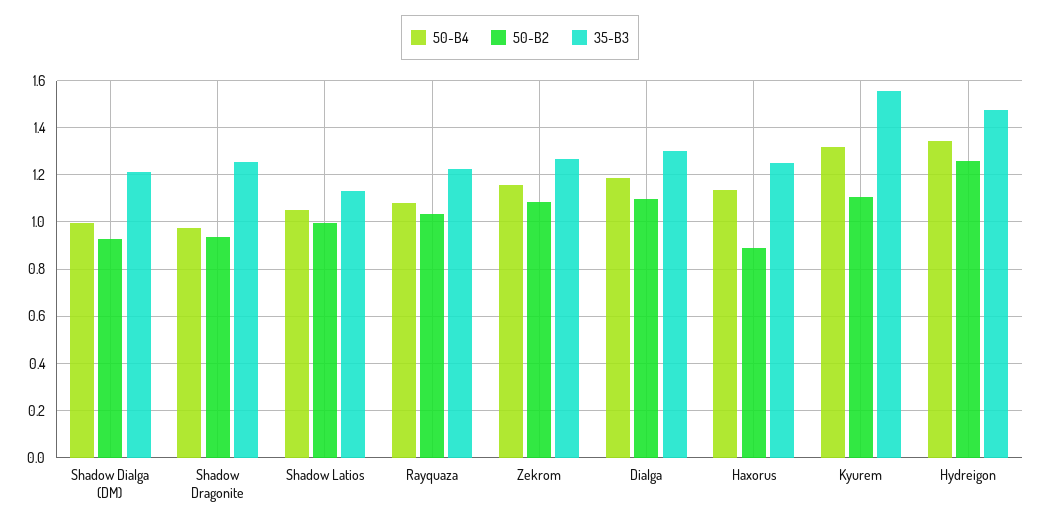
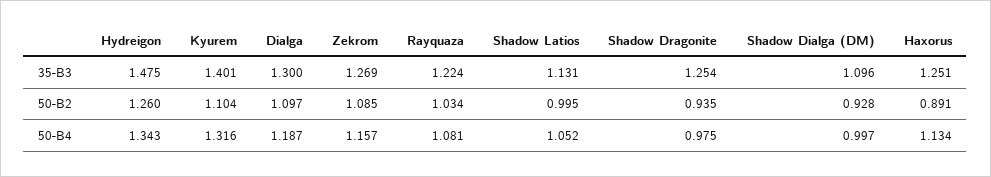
  {
    "50-B4": {
      "Shadow Dialga (DM)": 0.997,
      "Shadow Dragonite": 0.975,
      "Shadow Latios": 1.052,
      "Rayquaza": 1.081,
      "Zekrom": 1.157,
      "Dialga": 1.187,
      "Haxorus": 1.134,
      "Kyurem": 1.316,
      "Hydreigon": 1.343
    },
    "50-B2": {
      "Shadow Dialga (DM)": 0.928,
      "Shadow Dragonite": 0.935,
      "Shadow Latios": 0.995,
      "Rayquaza": 1.034,
      "Zekrom": 1.085,
      "Dialga": 1.097,
      "Haxorus": 0.891,
      "Kyurem": 1.104,
      "Hydreigon": 1.26
    },
    "35-B3": {
-     "Shadow Dialga (DM)": 1.2,
+     "Shadow Dialga (DM)": 1.096,
      "Shadow Dragonite": 1.254,
      "Shadow Latios": 1.131,
      "Rayquaza": 1.224,
      "Zekrom": 1.269,
      "Dialga": 1.3,
      "Haxorus": 1.251,
-     "Kyurem": 1.55,
+     "Kyurem": 1.401,
      "Hydreigon": 1.475
    }
  }

